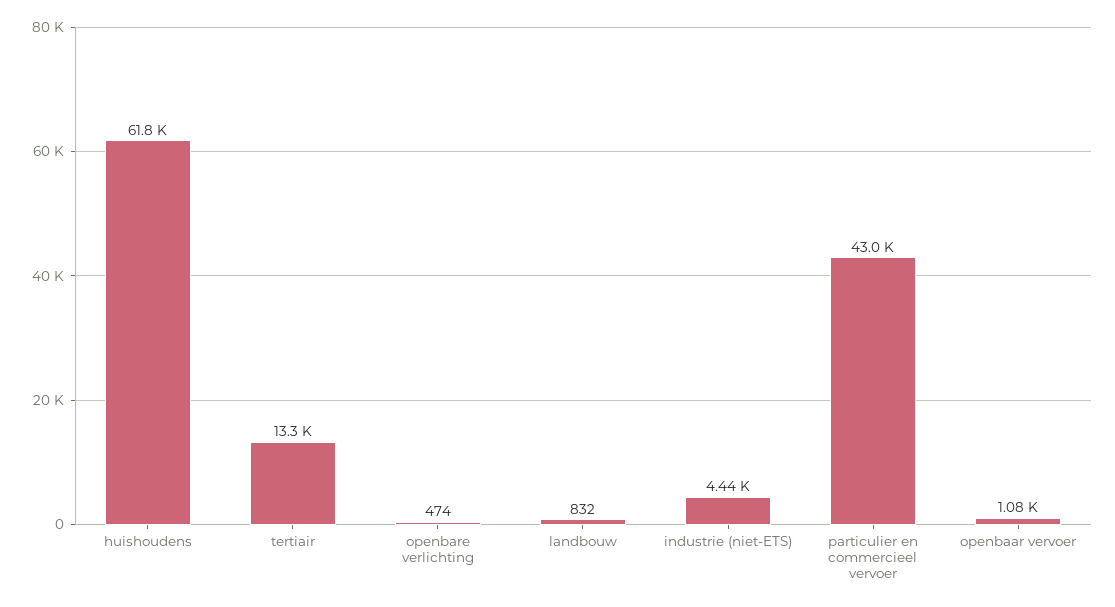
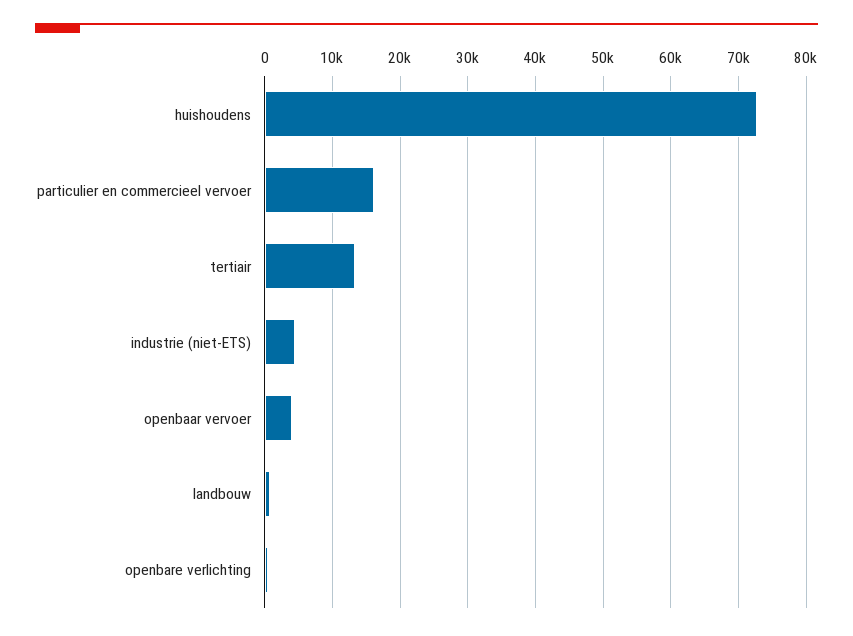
  {
-   "huishoudens": 61800,
+   "huishoudens": 73000,
    "tertiair": 13300,
    "openbare verlichting": 474,
    "landbouw": 832,
    "industrie (niet-ETS)": 4440,
-   "particulier en commercieel vervoer": 43000,
+   "particulier en commercieel vervoer": 16000,
-   "openbaar vervoer": 1080
+   "openbaar vervoer": 4000
  }

